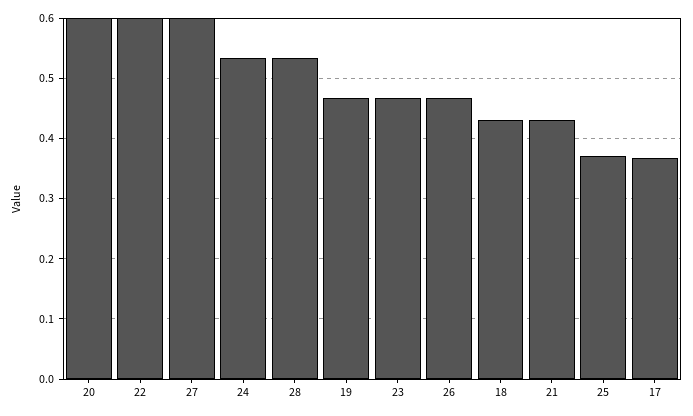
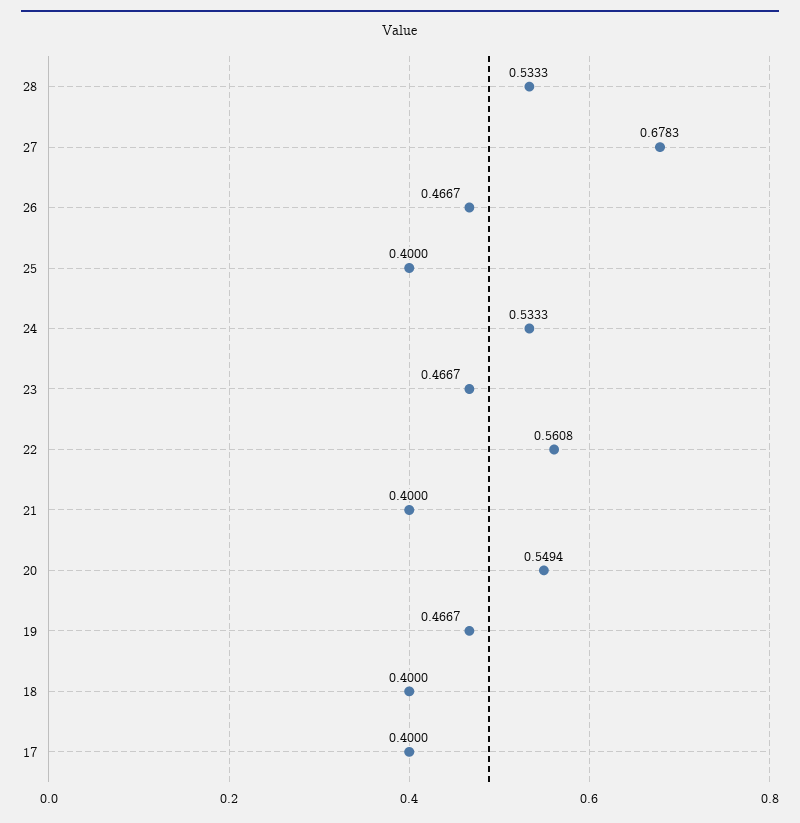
  {
-   "20": 0.6,
+   "20": 0.5494,
-   "22": 0.6,
+   "22": 0.5608,
-   "27": 0.6,
+   "27": 0.6783,
    "24": 0.5333,
    "28": 0.5333,
    "19": 0.4667,
    "23": 0.4667,
    "26": 0.4667,
-   "18": 0.43,
+   "18": 0.4,
-   "21": 0.43,
+   "21": 0.4,
-   "25": 0.37,
+   "25": 0.4,
-   "17": 0.37
+   "17": 0.4
  }

